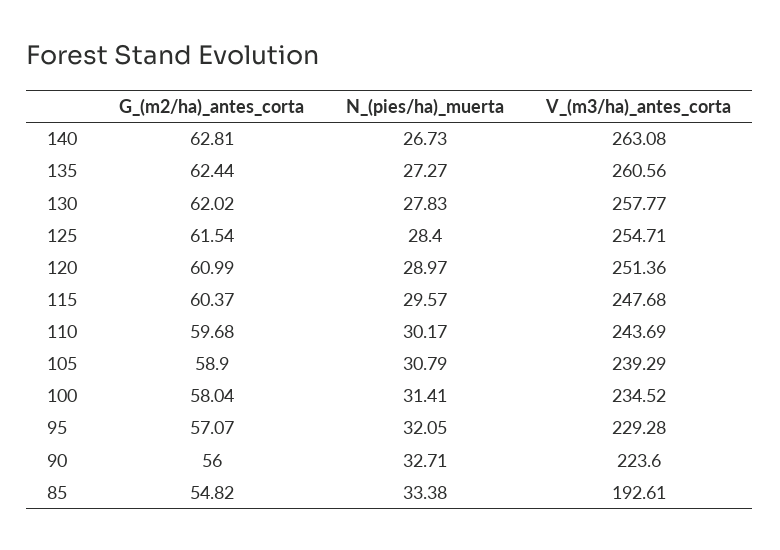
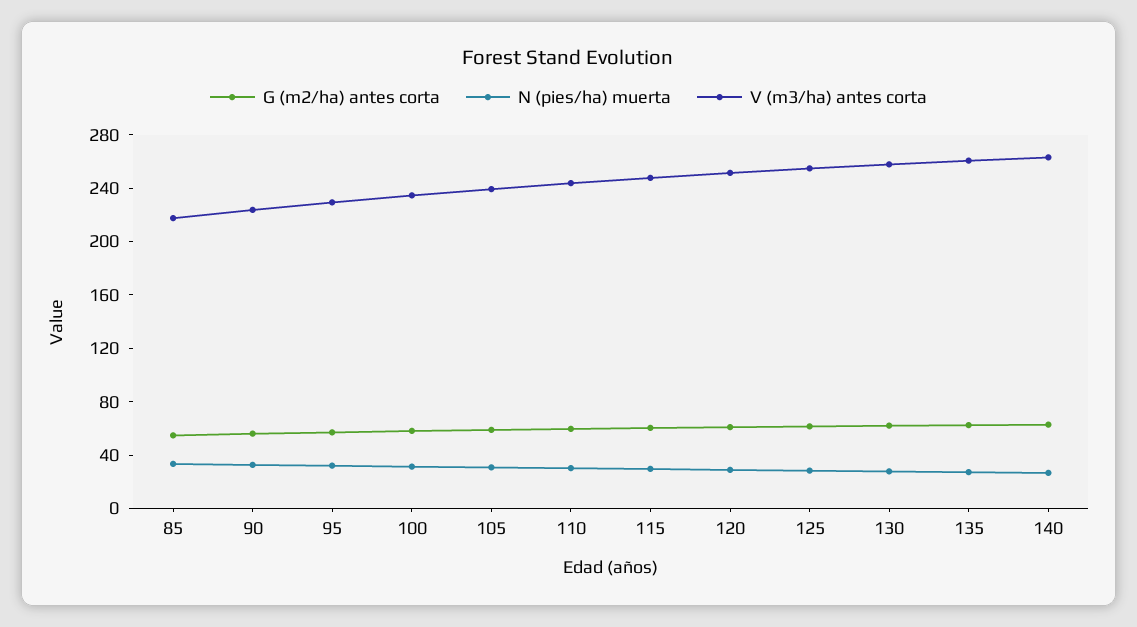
  {
    "G_(m2/ha)_antes_corta": {
      "140": 62.81,
      "135": 62.44,
      "130": 62.02,
      "125": 61.54,
      "120": 60.99,
      "115": 60.37,
      "110": 59.68,
      "105": 58.9,
      "100": 58.04,
      "95": 57.07,
      "90": 56,
      "85": 54.82
    },
    "N_(pies/ha)_muerta": {
      "140": 26.73,
      "135": 27.27,
      "130": 27.83,
      "125": 28.4,
      "120": 28.97,
      "115": 29.57,
      "110": 30.17,
      "105": 30.79,
      "100": 31.41,
      "95": 32.05,
      "90": 32.71,
      "85": 33.38
    },
    "V_(m3/ha)_antes_corta": {
      "140": 263.08,
      "135": 260.56,
      "130": 257.77,
      "125": 254.71,
      "120": 251.36,
      "115": 247.68,
      "110": 243.69,
      "105": 239.29,
      "100": 234.52,
      "95": 229.28,
      "90": 223.6,
-     "85": 192.61
+     "85": 220
    }
  }

